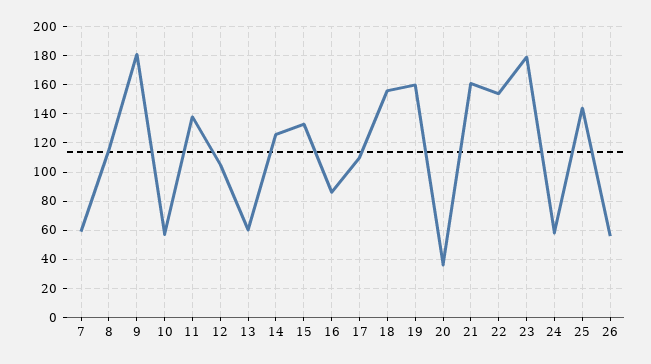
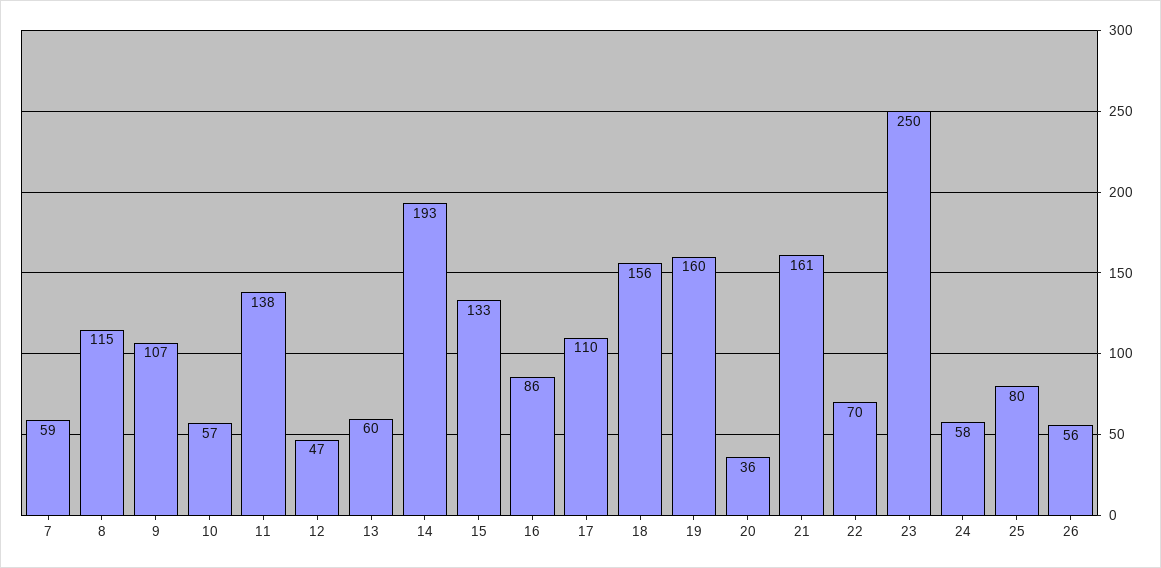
  {
    "7": 59,
    "8": 115,
-   "9": 180,
+   "9": 107,
    "10": 57,
    "11": 138,
-   "12": 105,
+   "12": 47,
    "13": 60,
-   "14": 125,
+   "14": 193,
    "15": 133,
    "16": 86,
    "17": 110,
    "18": 156,
    "19": 160,
    "20": 36,
    "21": 161,
-   "22": 155,
+   "22": 70,
-   "23": 180,
+   "23": 250,
    "24": 58,
-   "25": 145,
+   "25": 80,
    "26": 56
  }

